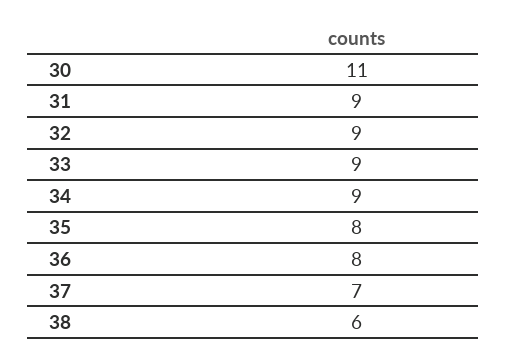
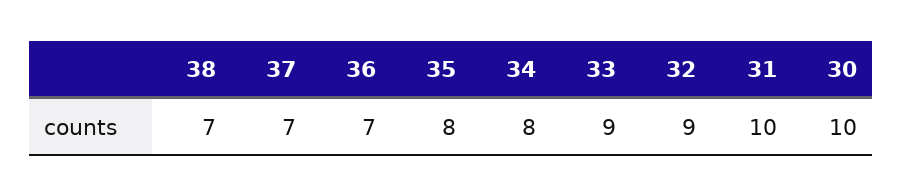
  {
-   "30": 11,
+   "30": 10,
-   "31": 9,
+   "31": 10,
    "32": 9,
    "33": 9,
-   "34": 9,
+   "34": 8,
    "35": 8,
-   "36": 8,
+   "36": 7,
    "37": 7,
-   "38": 6
+   "38": 7
  }

